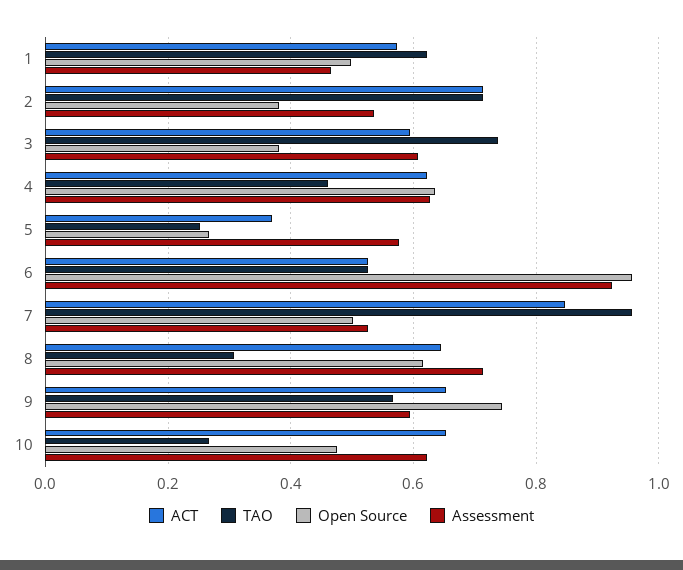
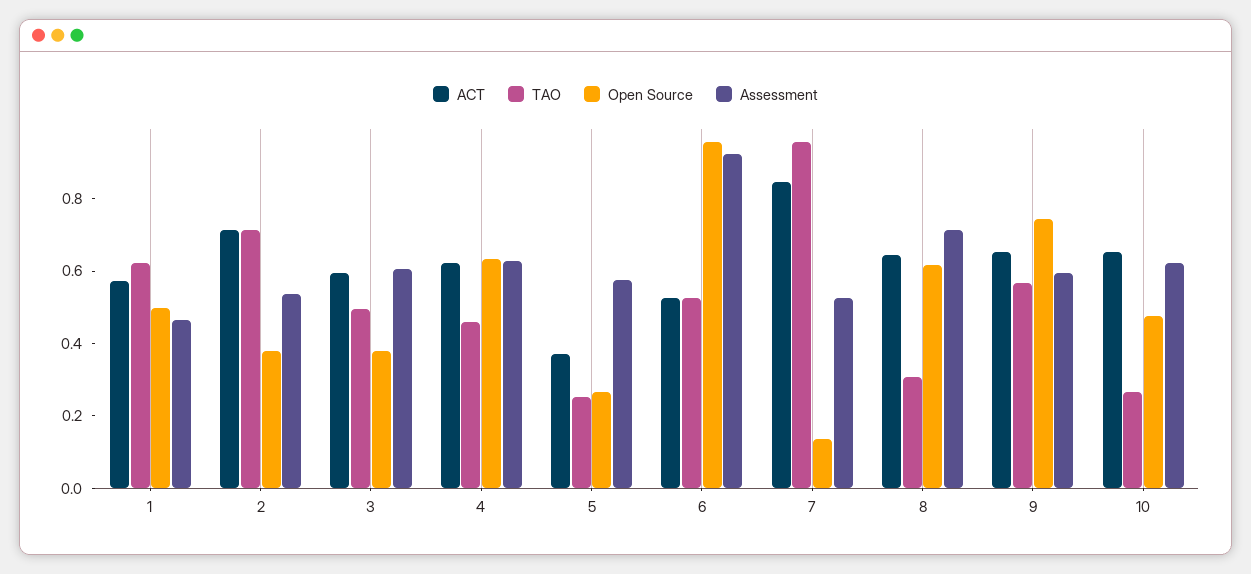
  {
    "ACT": {
      "1": 0.58,
      "2": 0.72,
      "3": 0.6,
      "4": 0.62,
      "5": 0.36,
      "6": 0.52,
      "7": 0.84,
      "8": 0.64,
      "9": 0.66,
      "10": 0.66
    },
    "TAO": {
      "1": 0.62,
      "2": 0.72,
-     "3": 0.74,
+     "3": 0.5,
      "4": 0.46,
      "5": 0.26,
      "6": 0.52,
      "7": 0.96,
      "8": 0.3,
      "9": 0.56,
      "10": 0.26
    },
    "Open Source": {
      "1": 0.5,
      "2": 0.38,
      "3": 0.38,
      "4": 0.64,
      "5": 0.26,
      "6": 0.96,
-     "7": 0.5,
+     "7": 0.15,
      "8": 0.62,
      "9": 0.74,
      "10": 0.48
    },
    "Assessment": {
      "1": 0.46,
      "2": 0.54,
      "3": 0.6,
      "4": 0.62,
      "5": 0.58,
      "6": 0.92,
      "7": 0.52,
      "8": 0.72,
      "9": 0.6,
      "10": 0.62
    }
  }

